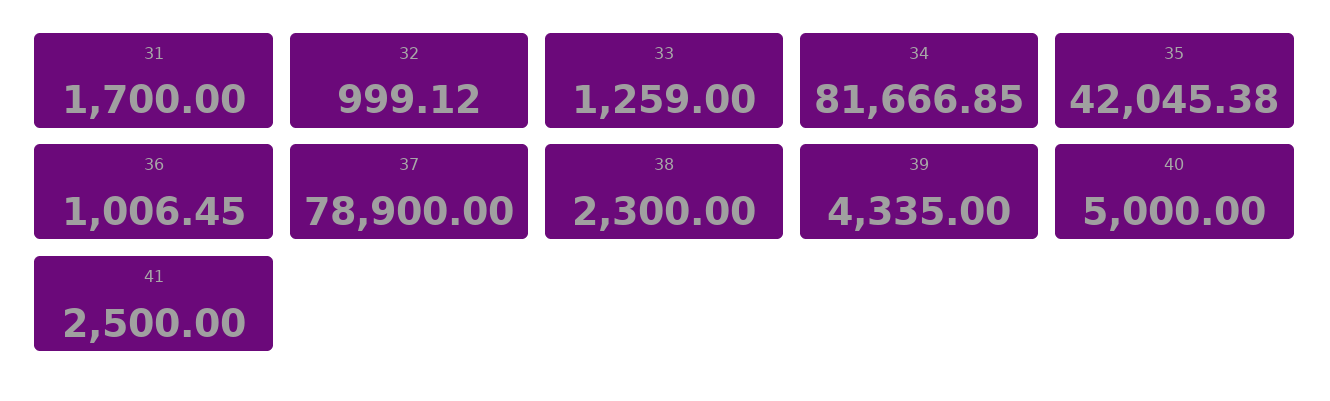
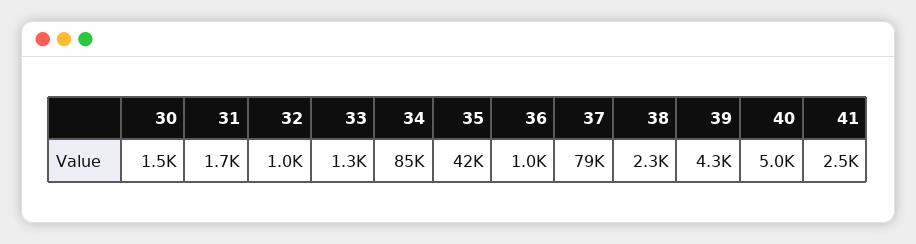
  {
    "31": 1700,
    "32": 999.12,
    "33": 1259,
-   "34": 81666.85,
+   "34": 85000,
    "35": 42045.38,
    "36": 1006.45,
    "37": 78900,
    "38": 2300,
    "39": 4335,
    "40": 5000,
-   "41": 2500
+   "41": 2500,
+   "30": 1500
  }

